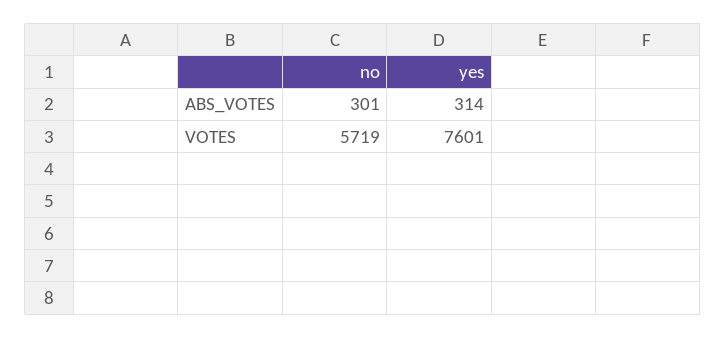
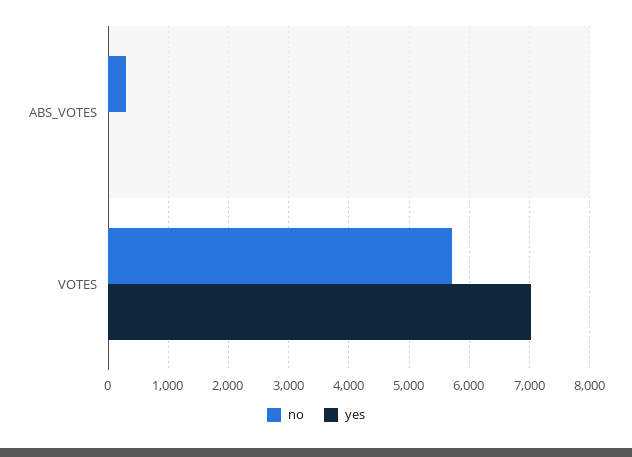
  {
    "no": {
      "ABS_VOTES": 301,
      "VOTES": 5719
    },
    "yes": {
-     "ABS_VOTES": 314,
+     "ABS_VOTES": 0,
-     "VOTES": 7601
+     "VOTES": 7000
    }
  }

